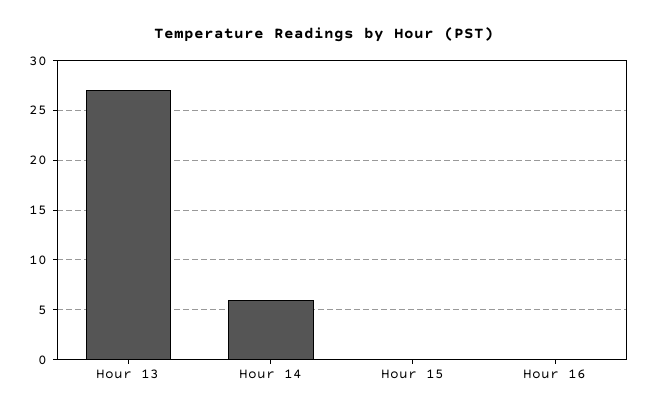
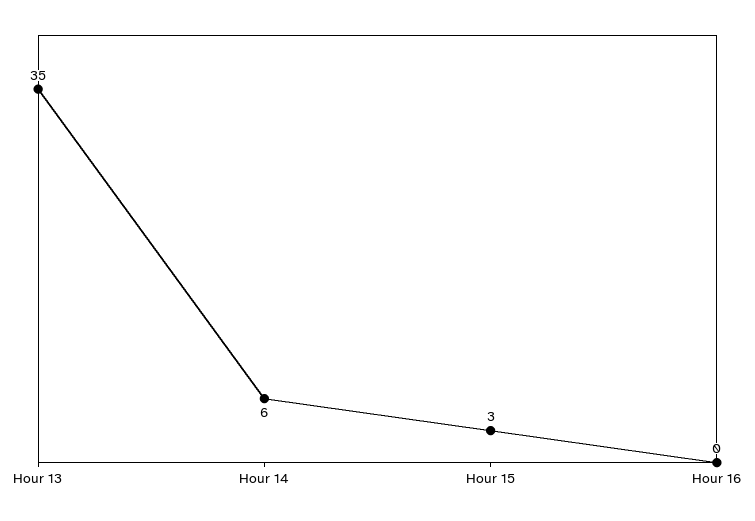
  {
-   "Hour 13": 27,
+   "Hour 13": 35,
    "Hour 14": 6,
-   "Hour 15": 0,
+   "Hour 15": 3,
    "Hour 16": 0
  }

